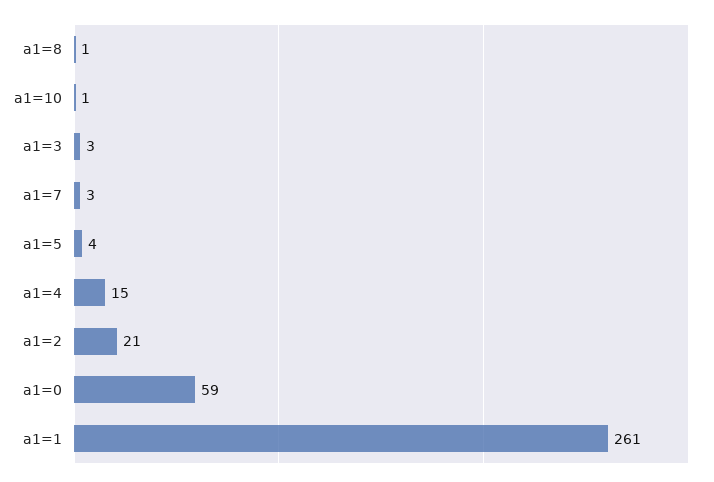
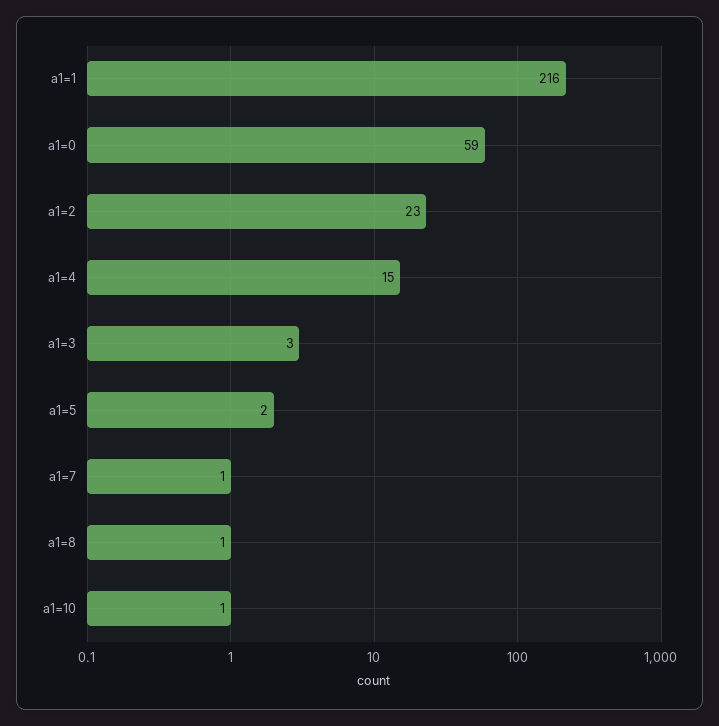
  {
    "a1=8": 1,
    "a1=10": 1,
    "a1=3": 3,
-   "a1=7": 3,
+   "a1=7": 1,
-   "a1=5": 4,
+   "a1=5": 2,
    "a1=4": 15,
-   "a1=2": 21,
+   "a1=2": 23,
    "a1=0": 59,
-   "a1=1": 261
+   "a1=1": 216
  }

